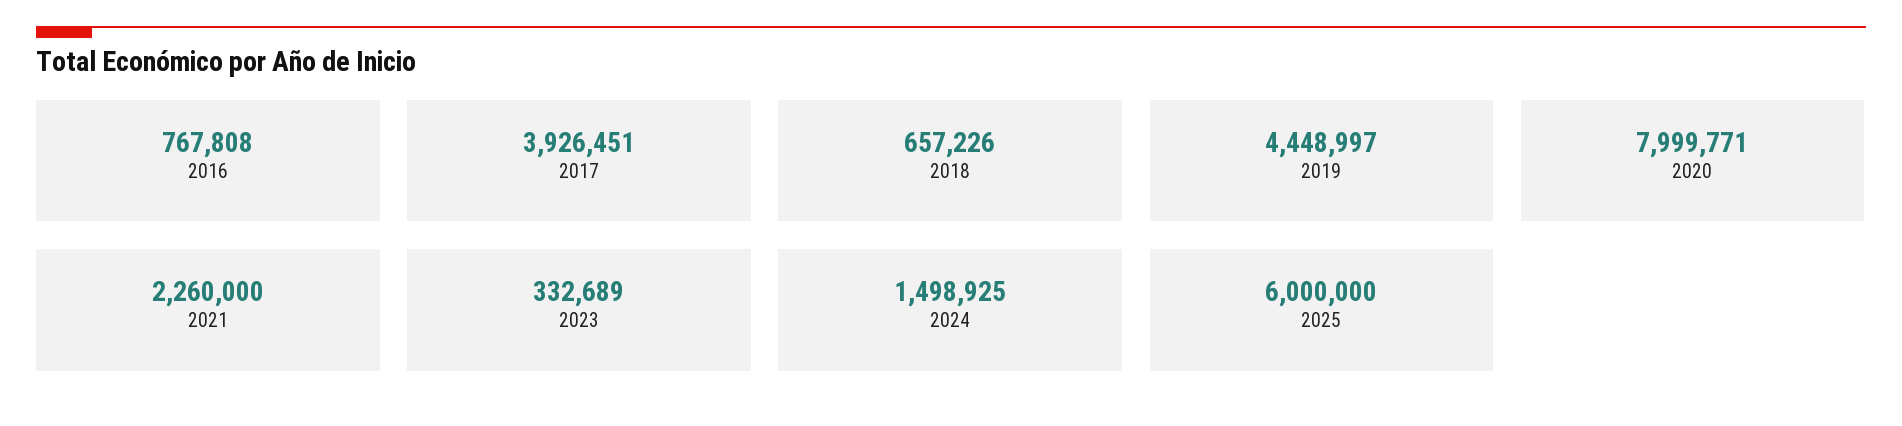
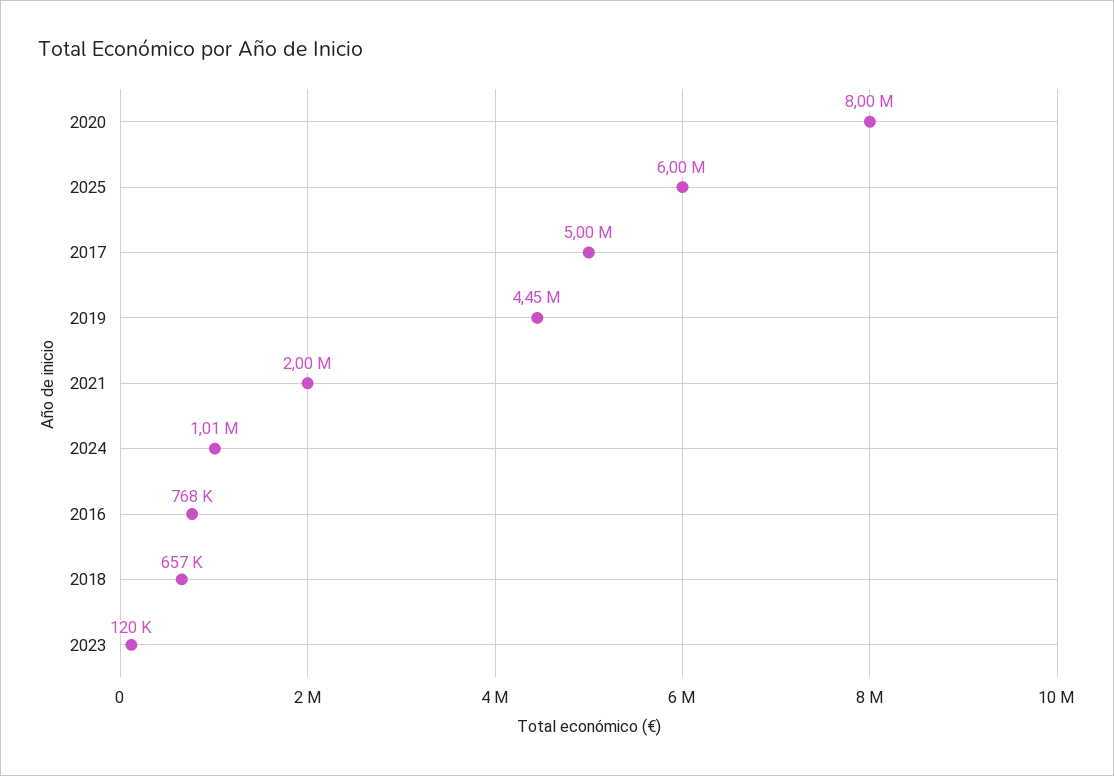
  {
    "2016": 767808,
-   "2017": 3926451,
+   "2017": 5000000,
    "2018": 657226,
    "2019": 4448997,
    "2020": 7999771,
-   "2021": 2260000,
+   "2021": 2000000,
-   "2023": 332689,
+   "2023": 120000,
-   "2024": 1498925,
+   "2024": 1010000,
    "2025": 6000000
  }

